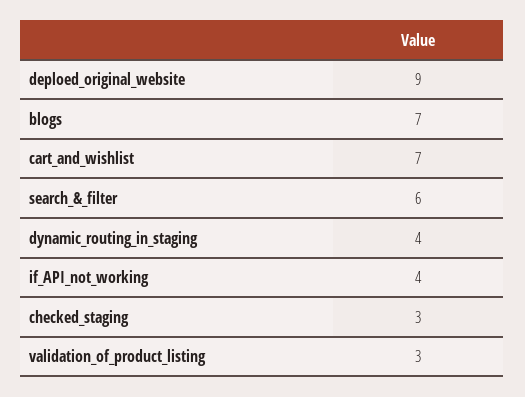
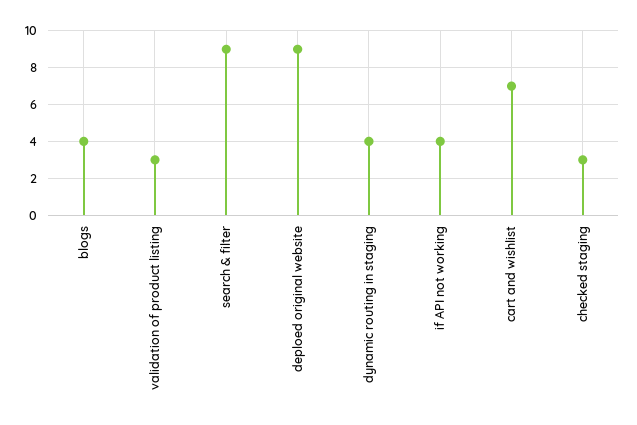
  {
    "deploed_original_website": 9,
-   "blogs": 7,
+   "blogs": 4,
    "cart_and_wishlist": 7,
-   "search_&_filter": 6,
+   "search_&_filter": 9,
    "dynamic_routing_in_staging": 4,
    "if_API_not_working": 4,
    "checked_staging": 3,
    "validation_of_product_listing": 3
  }

